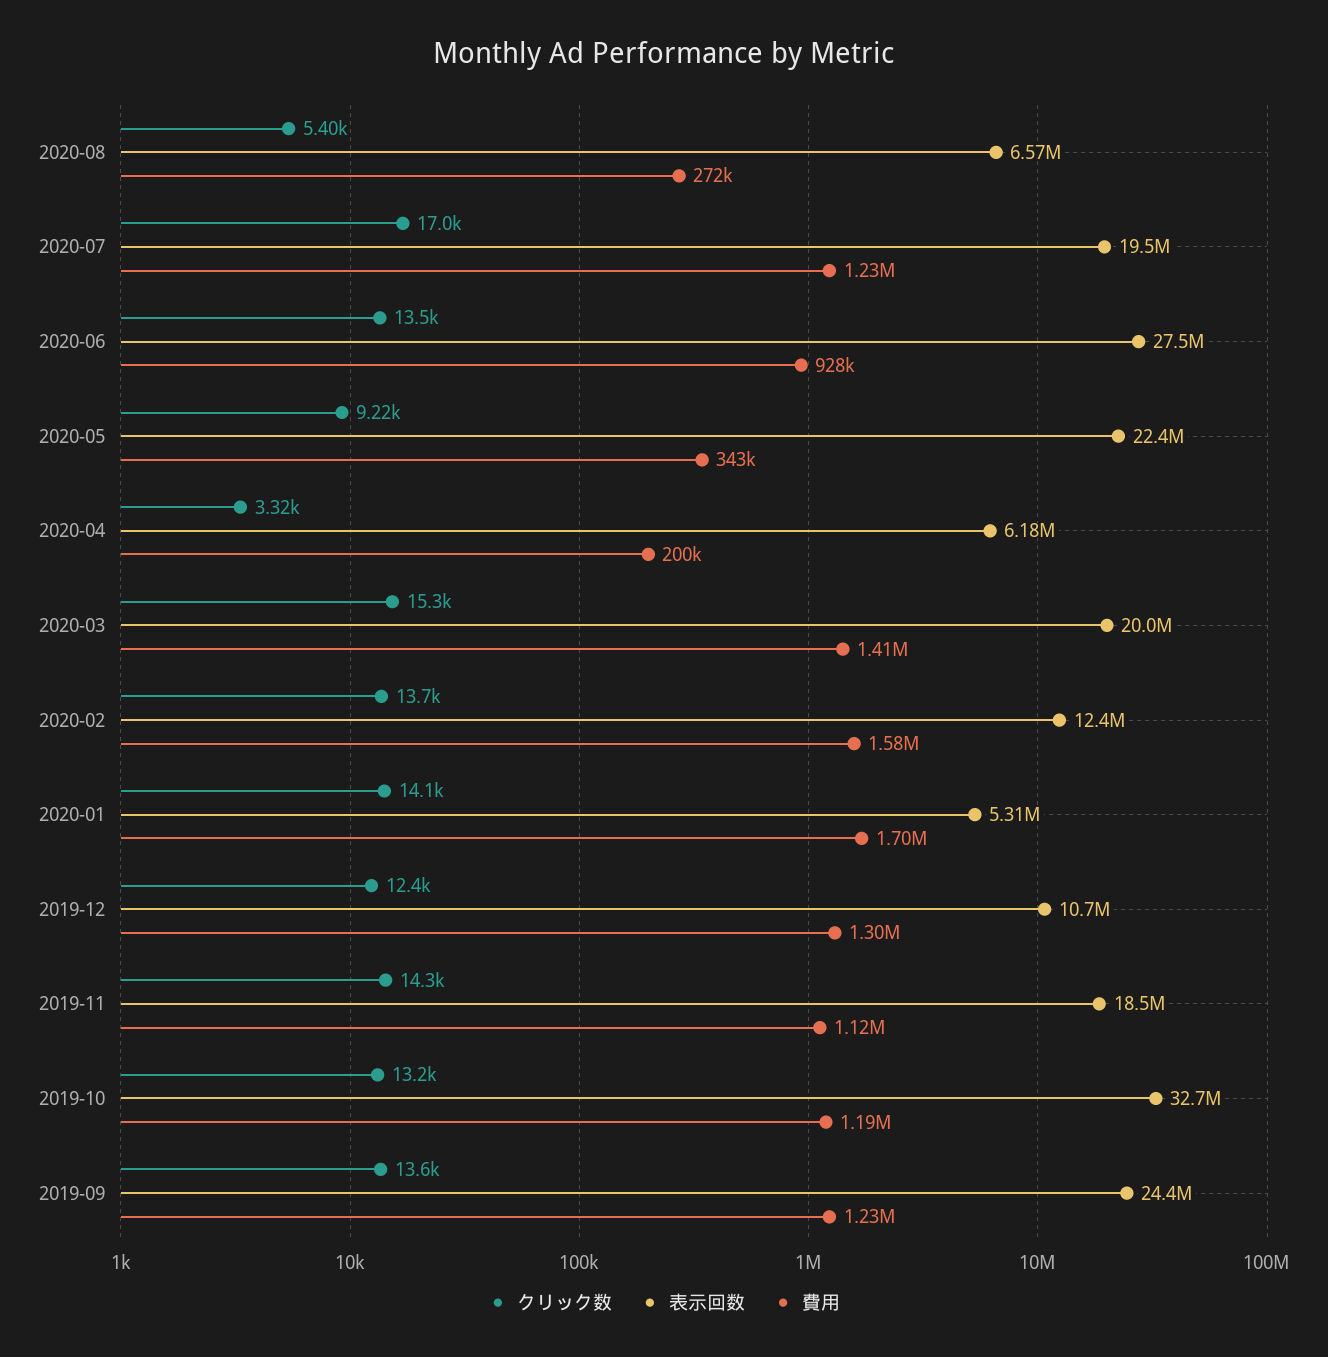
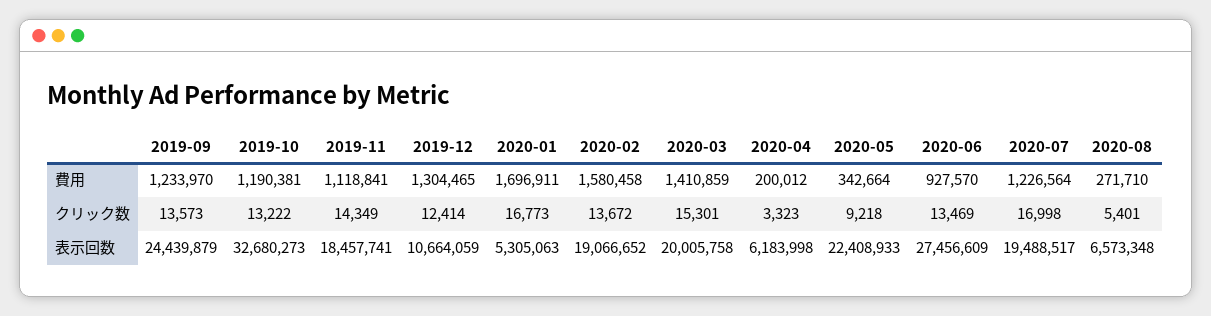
  {
    "クリック数": {
      "2020-08": 5401,
      "2020-07": 16998,
      "2020-06": 13469,
      "2020-05": 9218,
      "2020-04": 3323,
      "2020-03": 15301,
      "2020-02": 13672,
-     "2020-01": 14100,
+     "2020-01": 16773,
      "2019-12": 12414,
      "2019-11": 14349,
      "2019-10": 13222,
      "2019-09": 13573
    },
    "表示回数": {
      "2020-08": 6573348,
      "2020-07": 19488517,
      "2020-06": 27456609,
      "2020-05": 22408933,
      "2020-04": 6183998,
      "2020-03": 20005758,
-     "2020-02": 12400000,
+     "2020-02": 19066652,
      "2020-01": 5305063,
      "2019-12": 10664059,
      "2019-11": 18457741,
      "2019-10": 32680273,
      "2019-09": 24439879
    },
    "費用": {
      "2020-08": 271710,
      "2020-07": 1226564,
      "2020-06": 927570,
      "2020-05": 342664,
      "2020-04": 200012,
      "2020-03": 1410859,
      "2020-02": 1580458,
      "2020-01": 1696911,
      "2019-12": 1304465,
      "2019-11": 1118841,
      "2019-10": 1190381,
      "2019-09": 1233970
    }
  }

